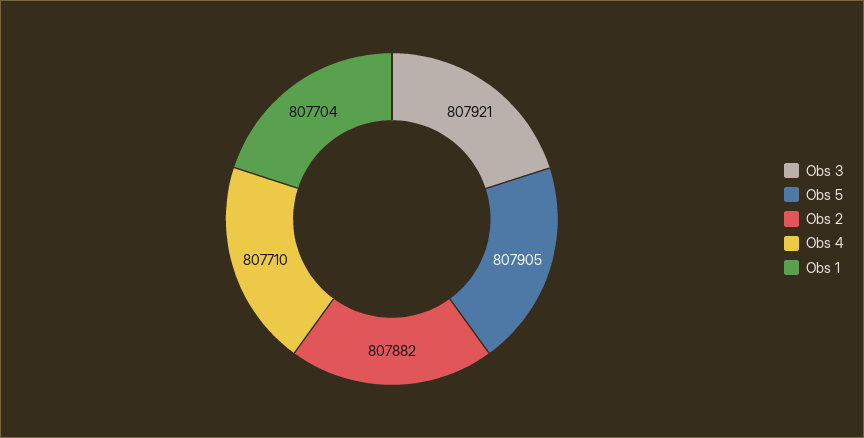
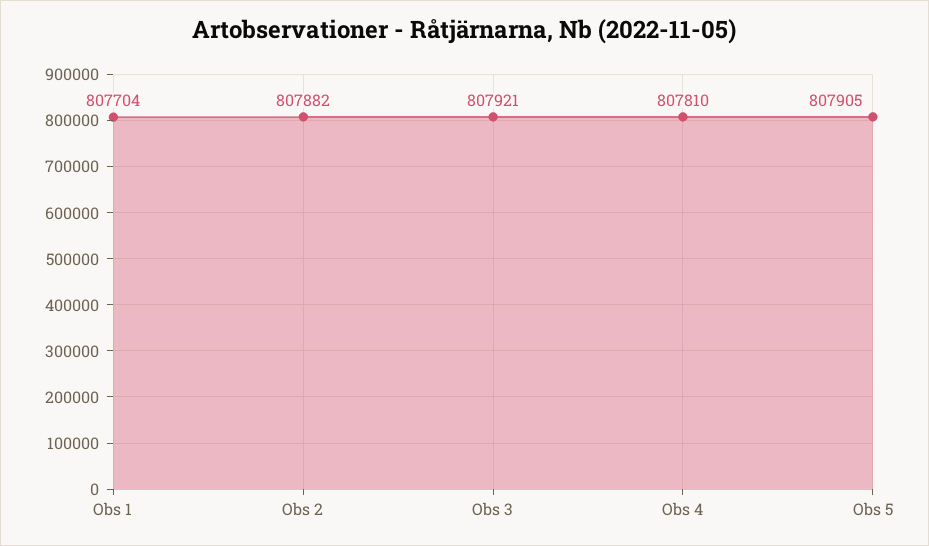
  {
    "Obs 3": 807921,
    "Obs 5": 807905,
    "Obs 2": 807882,
-   "Obs 4": 807710,
+   "Obs 4": 807810,
    "Obs 1": 807704
  }

